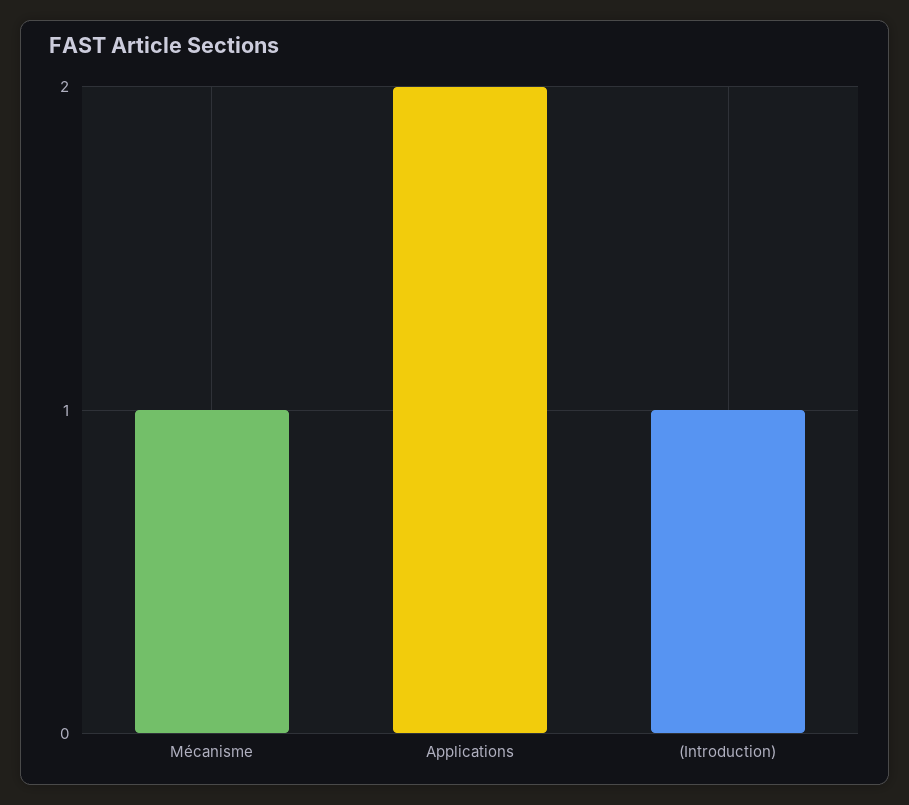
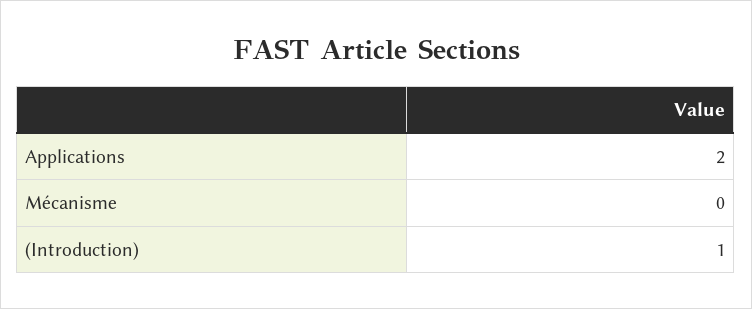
  {
-   "Mécanisme": 1,
+   "Mécanisme": 0,
    "Applications": 2,
    "(Introduction)": 1
  }

